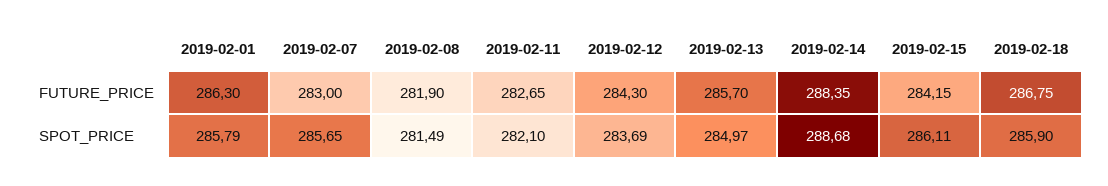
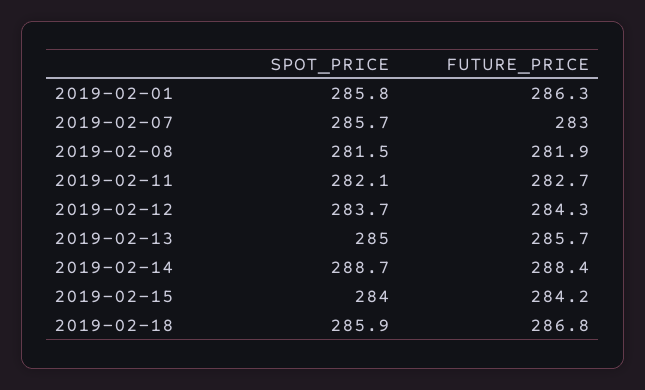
  {
    "2019-02-01": {
      "FUTURE_PRICE": 286.3,
      "SPOT_PRICE": 285.79
    },
    "2019-02-07": {
      "FUTURE_PRICE": 283,
      "SPOT_PRICE": 285.65
    },
    "2019-02-08": {
      "FUTURE_PRICE": 281.9,
      "SPOT_PRICE": 281.49
    },
    "2019-02-11": {
      "FUTURE_PRICE": 282.65,
      "SPOT_PRICE": 282.1
    },
    "2019-02-12": {
      "FUTURE_PRICE": 284.3,
      "SPOT_PRICE": 283.69
    },
    "2019-02-13": {
      "FUTURE_PRICE": 285.7,
      "SPOT_PRICE": 284.97
    },
    "2019-02-14": {
      "FUTURE_PRICE": 288.35,
      "SPOT_PRICE": 288.68
    },
    "2019-02-15": {
      "FUTURE_PRICE": 284.15,
-     "SPOT_PRICE": 286.11
+     "SPOT_PRICE": 284
    },
    "2019-02-18": {
      "FUTURE_PRICE": 286.75,
      "SPOT_PRICE": 285.9
    }
  }

